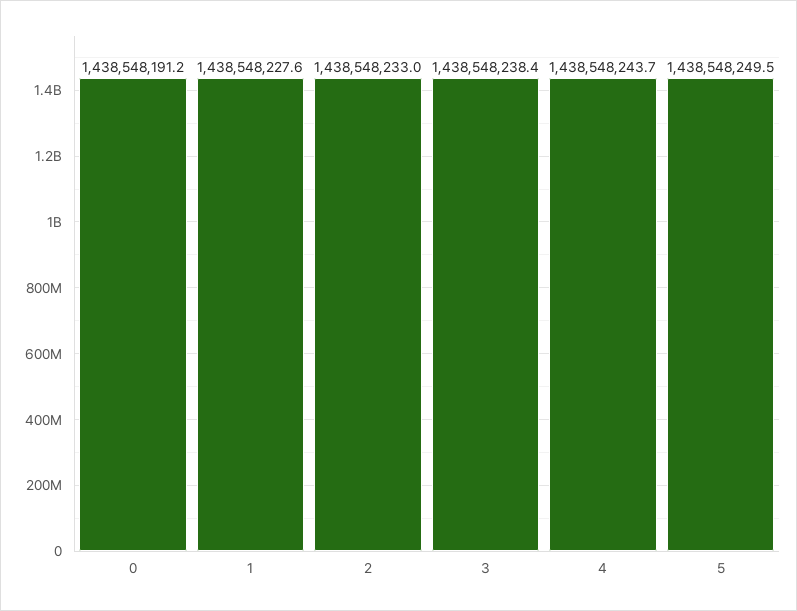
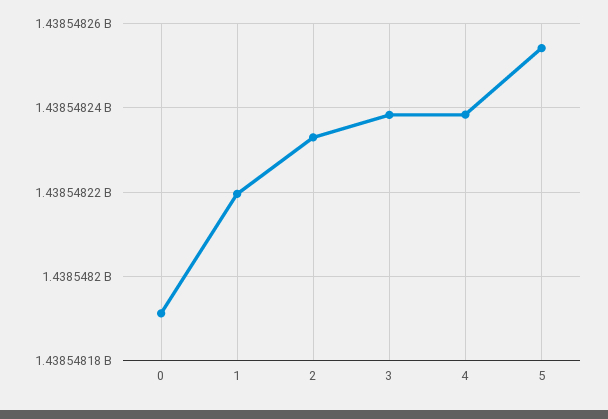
  {
    "0": 1438548191.2,
-   "1": 1438548227.6,
+   "1": 1438548220,
    "2": 1438548233,
    "3": 1438548238.4,
-   "4": 1438548243.7,
+   "4": 1438548238,
-   "5": 1438548249.5
+   "5": 1438548254
  }

